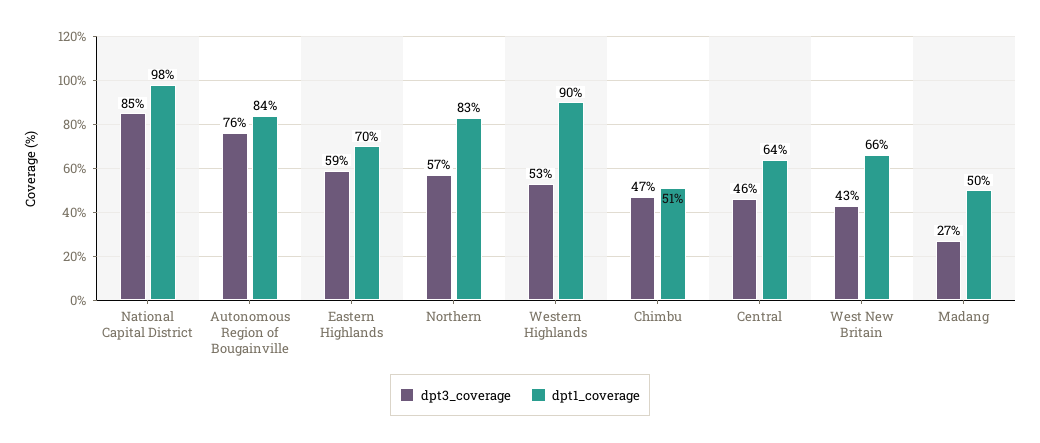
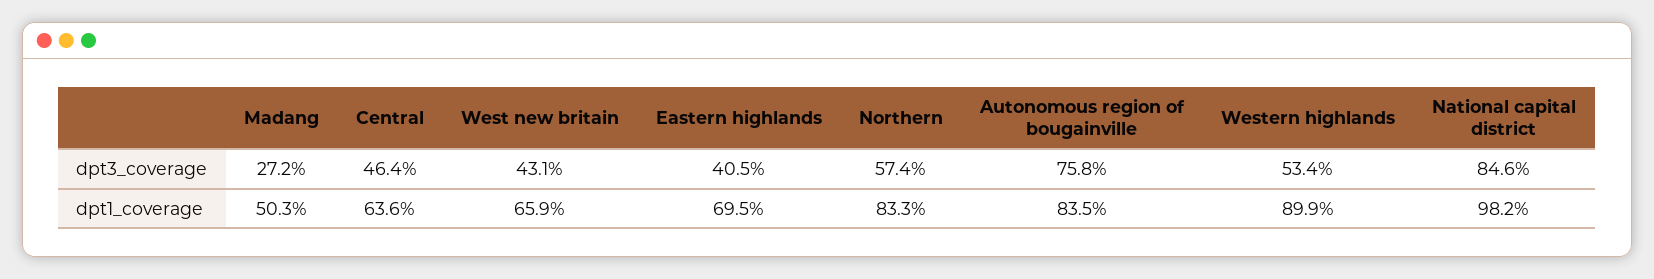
  {
    "dpt3_coverage": {
      "National Capital District": 84.6,
      "Autonomous Region of Bougainville": 75.8,
-     "Eastern Highlands": 59,
+     "Eastern Highlands": 40.5,
      "Northern": 57.4,
      "Western Highlands": 53.4,
-     "Chimbu": 47,
      "Central": 46.4,
      "West New Britain": 43.1,
      "Madang": 27.2
    },
    "dpt1_coverage": {
      "National Capital District": 98.2,
      "Autonomous Region of Bougainville": 83.5,
      "Eastern Highlands": 69.5,
      "Northern": 83.3,
      "Western Highlands": 89.9,
-     "Chimbu": 51,
      "Central": 63.6,
      "West New Britain": 65.9,
      "Madang": 50.3
    }
  }

